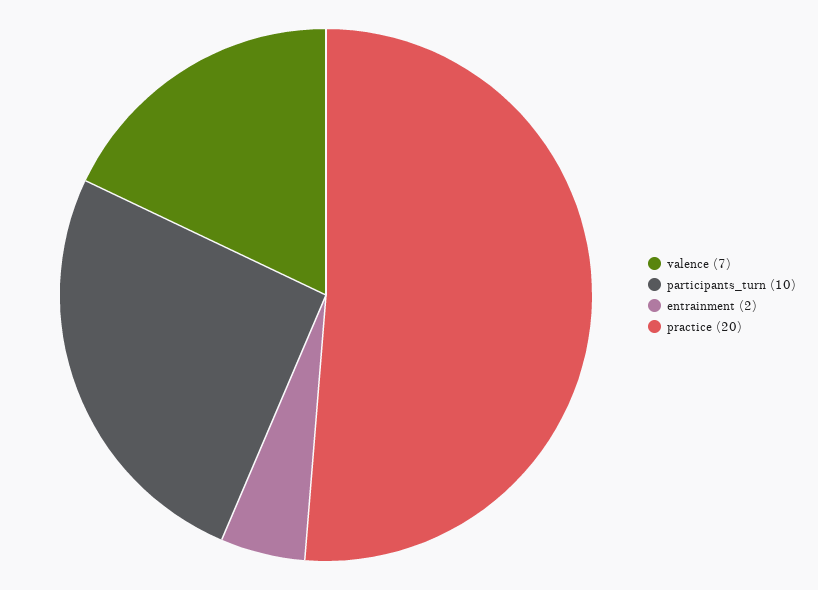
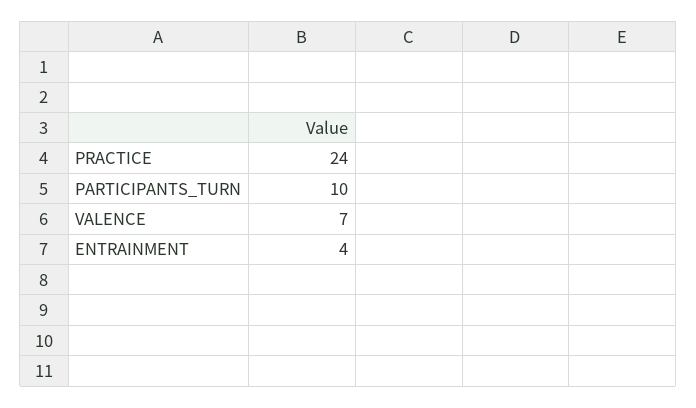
  {
    "valence": 7,
    "participants_turn": 10,
-   "entrainment": 2,
+   "entrainment": 4,
-   "practice": 20
+   "practice": 24
  }

